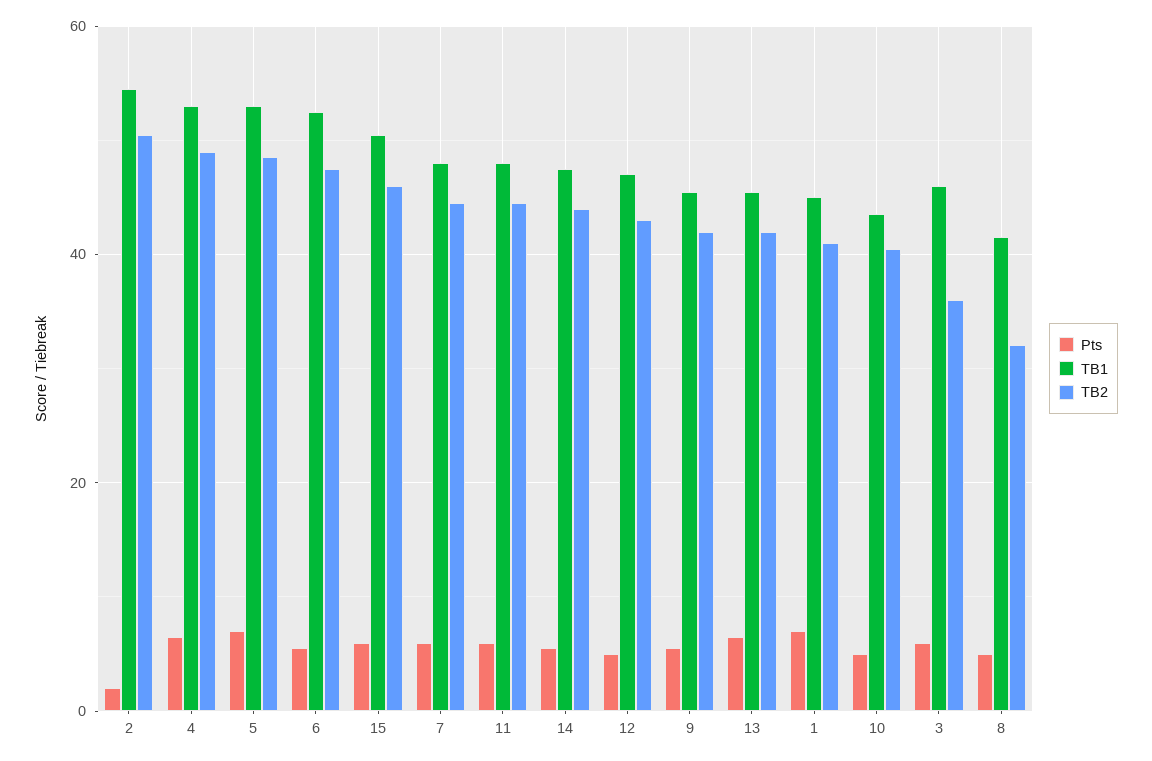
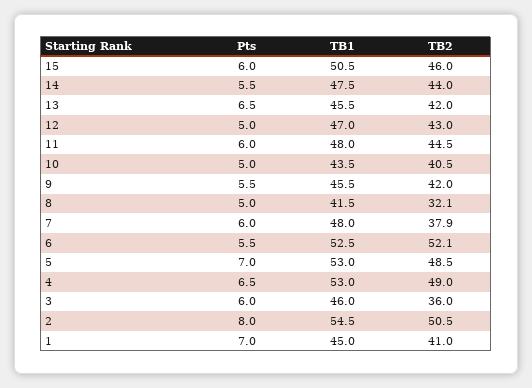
  {
    "Pts": {
-     "2": 2,
+     "2": 8,
      "4": 6.5,
      "5": 7,
      "6": 5.5,
      "15": 6,
      "7": 6,
      "11": 6,
      "14": 5.5,
      "12": 5,
      "9": 5.5,
      "13": 6.5,
      "1": 7,
      "10": 5,
      "3": 6,
      "8": 5
    },
    "TB1": {
      "2": 54.5,
      "4": 53,
      "5": 53,
      "6": 52.5,
      "15": 50.5,
      "7": 48,
      "11": 48,
      "14": 47.5,
      "12": 47,
      "9": 45.5,
      "13": 45.5,
      "1": 45,
      "10": 43.5,
      "3": 46,
      "8": 41.5
    },
    "TB2": {
      "2": 50.5,
      "4": 49,
      "5": 48.5,
-     "6": 48,
+     "6": 52.1,
      "15": 46,
-     "7": 44,
+     "7": 37.9,
      "11": 44.5,
      "14": 44,
      "12": 43,
      "9": 42,
      "13": 42,
      "1": 41,
      "10": 40.5,
      "3": 36,
      "8": 32.1
    }
  }

